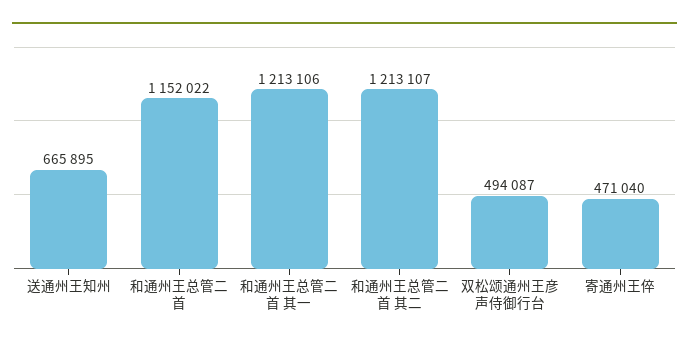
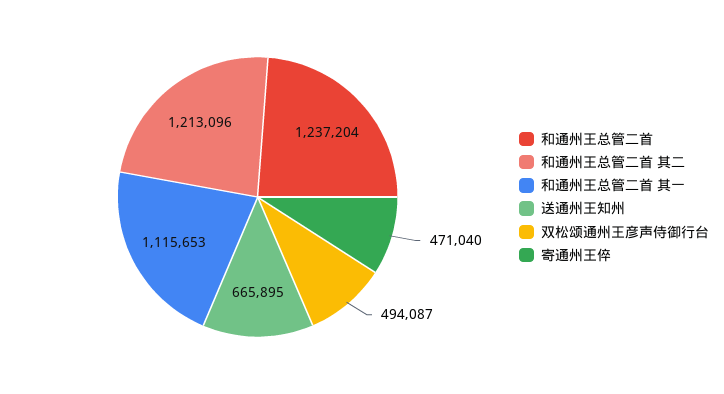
  {
    "送通州王知州": 665895,
-   "和通州王总管二首": 1152022,
+   "和通州王总管二首": 1237204,
-   "和通州王总管二首 其一": 1213106,
+   "和通州王总管二首 其一": 1115653,
-   "和通州王总管二首 其二": 1213107,
+   "和通州王总管二首 其二": 1213096,
    "双松颂通州王彦声侍御行台": 494087,
    "寄通州王倅": 471040
  }

